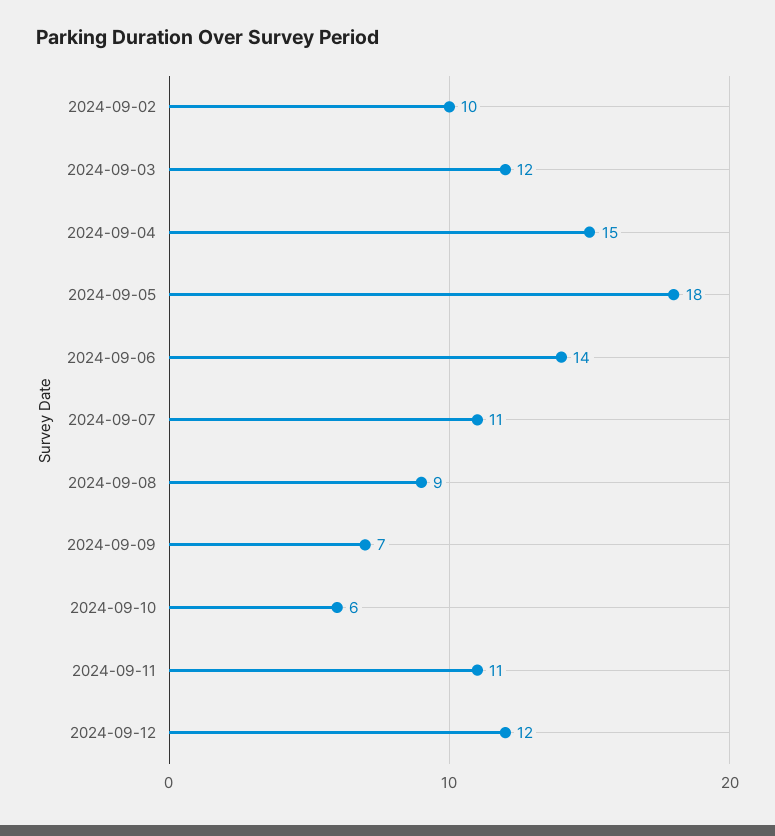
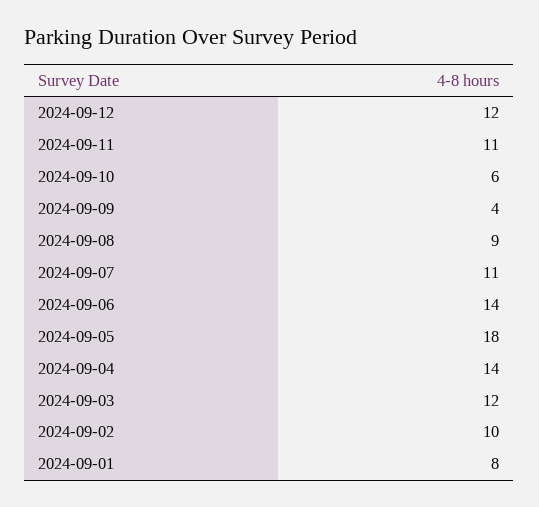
  {
    "2024-09-02": 10,
    "2024-09-03": 12,
-   "2024-09-04": 15,
+   "2024-09-04": 14,
    "2024-09-05": 18,
    "2024-09-06": 14,
    "2024-09-07": 11,
    "2024-09-08": 9,
-   "2024-09-09": 7,
+   "2024-09-09": 4,
    "2024-09-10": 6,
    "2024-09-11": 11,
-   "2024-09-12": 12
+   "2024-09-12": 12,
+   "2024-09-01": 8
  }

